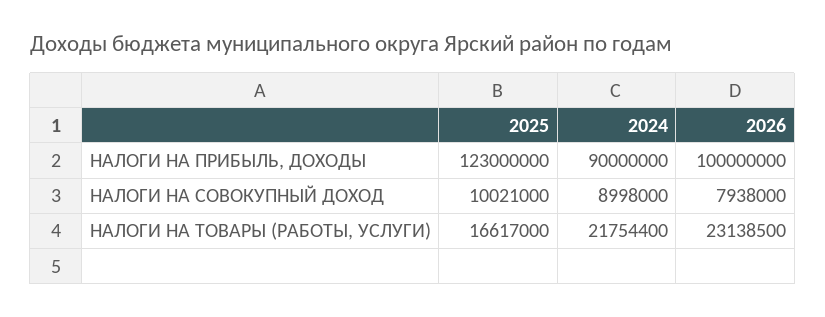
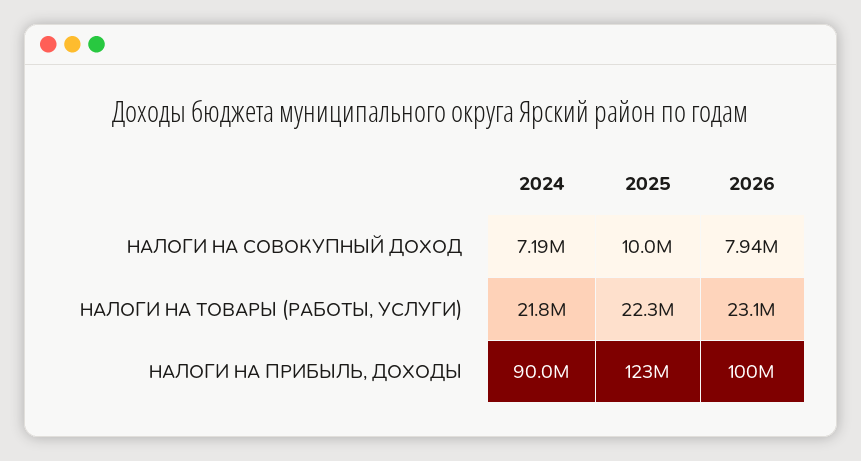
  {
    "2025": {
      "НАЛОГИ НА ПРИБЫЛЬ, ДОХОДЫ": 123000000,
      "НАЛОГИ НА СОВОКУПНЫЙ ДОХОД": 10021000,
-     "НАЛОГИ НА ТОВАРЫ (РАБОТЫ, УСЛУГИ)": 16617000
+     "НАЛОГИ НА ТОВАРЫ (РАБОТЫ, УСЛУГИ)": 22300000
    },
    "2024": {
      "НАЛОГИ НА ПРИБЫЛЬ, ДОХОДЫ": 90000000,
-     "НАЛОГИ НА СОВОКУПНЫЙ ДОХОД": 8998000,
+     "НАЛОГИ НА СОВОКУПНЫЙ ДОХОД": 7190000,
      "НАЛОГИ НА ТОВАРЫ (РАБОТЫ, УСЛУГИ)": 21754400
    },
    "2026": {
      "НАЛОГИ НА ПРИБЫЛЬ, ДОХОДЫ": 100000000,
      "НАЛОГИ НА СОВОКУПНЫЙ ДОХОД": 7938000,
      "НАЛОГИ НА ТОВАРЫ (РАБОТЫ, УСЛУГИ)": 23138500
    }
  }

